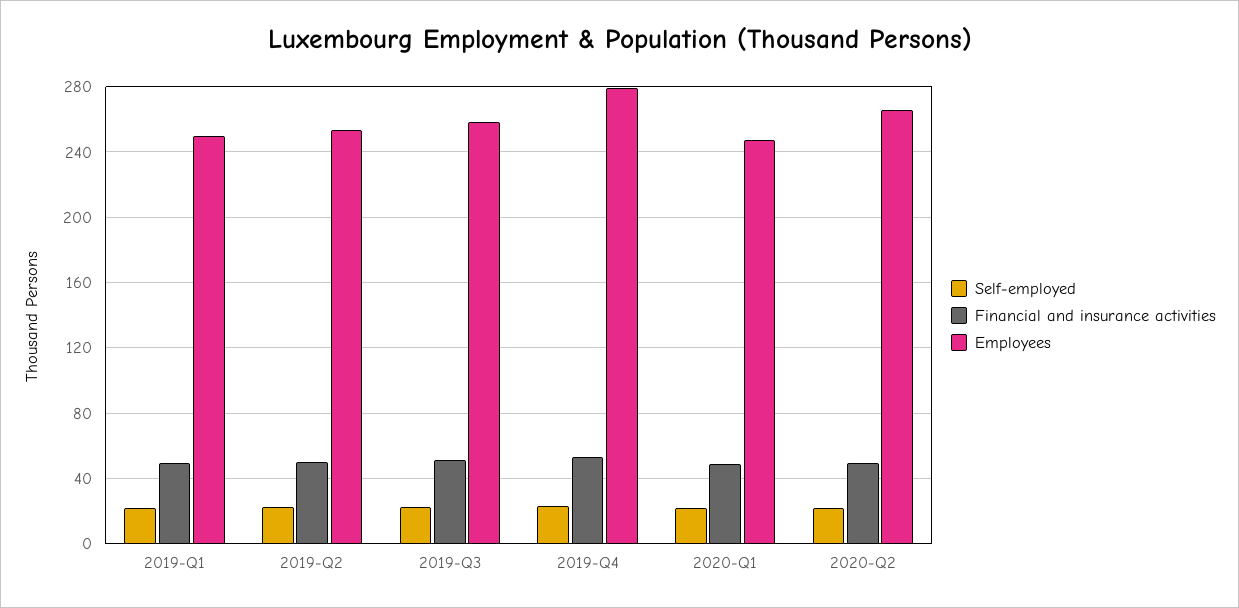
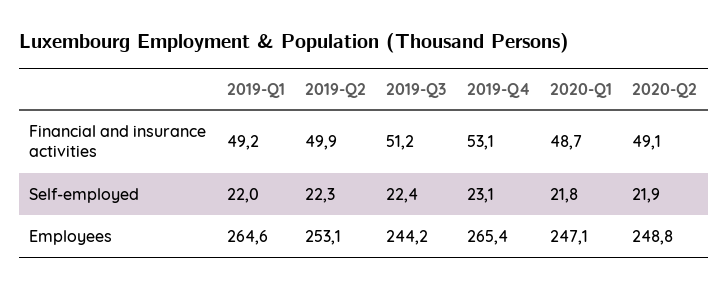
  {
    "Self-employed": {
      "2019-Q1": 22,
      "2019-Q2": 22.3,
      "2019-Q3": 22.4,
      "2019-Q4": 23.1,
      "2020-Q1": 21.8,
      "2020-Q2": 21.9
    },
    "Financial and insurance activities": {
      "2019-Q1": 49.2,
      "2019-Q2": 49.9,
      "2019-Q3": 51.2,
      "2019-Q4": 53.1,
      "2020-Q1": 48.7,
      "2020-Q2": 49.1
    },
    "Employees": {
-     "2019-Q1": 250,
+     "2019-Q1": 264.6,
      "2019-Q2": 253.1,
-     "2019-Q3": 260,
+     "2019-Q3": 244.2,
-     "2019-Q4": 280,
+     "2019-Q4": 265.4,
      "2020-Q1": 247.1,
-     "2020-Q2": 265
+     "2020-Q2": 248.8
    }
  }

